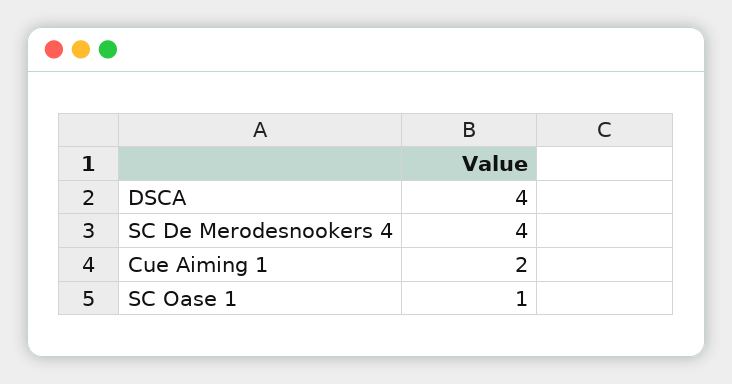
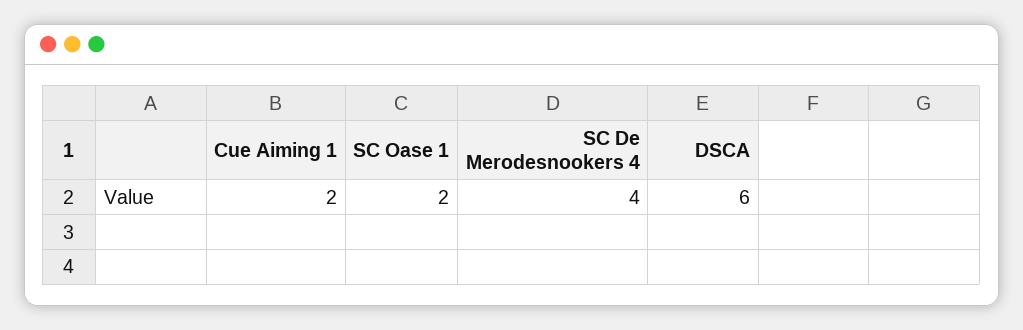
  {
-   "DSCA": 4,
+   "DSCA": 6,
    "SC De Merodesnookers 4": 4,
    "Cue Aiming 1": 2,
-   "SC Oase 1": 1
+   "SC Oase 1": 2
  }

